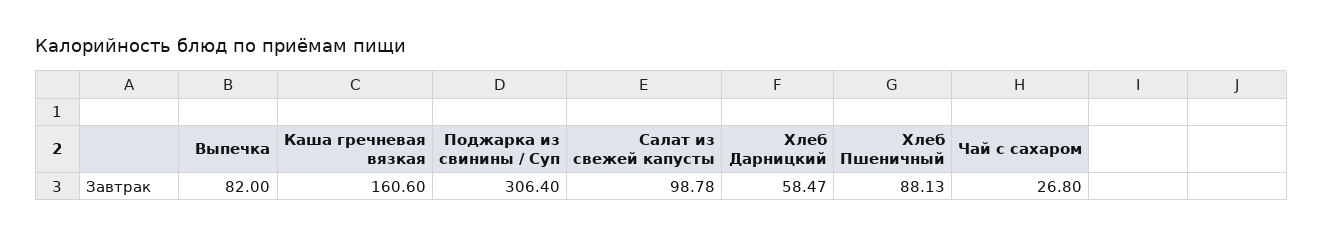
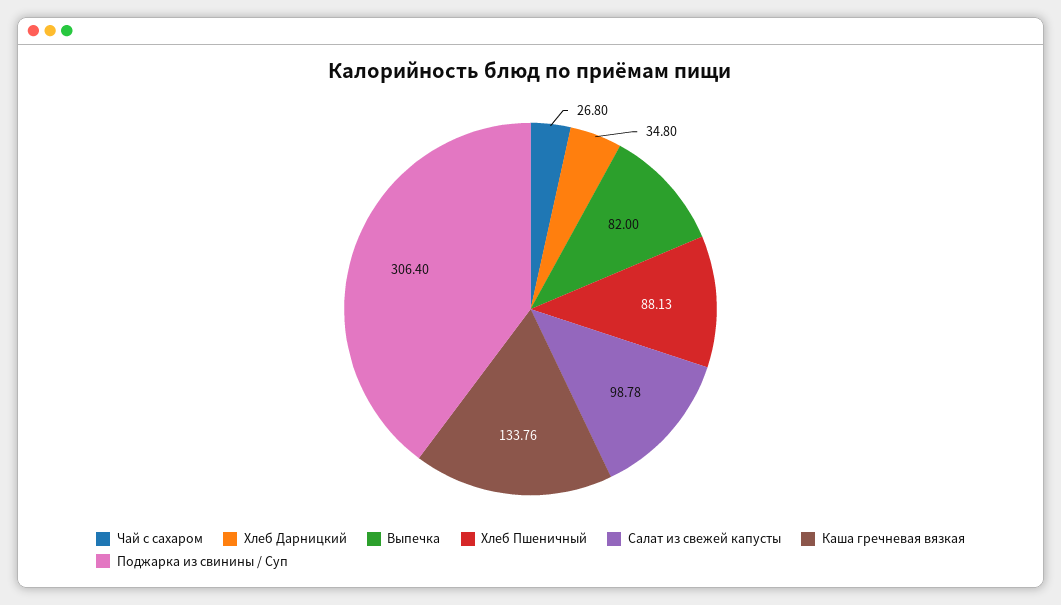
  {
    "Выпечка": 82,
-   "Каша гречневая вязкая": 160.6,
+   "Каша гречневая вязкая": 133.76,
    "Поджарка из свинины / Суп": 306.4,
    "Салат из свежей капусты": 98.78,
-   "Хлеб Дарницкий": 58.47,
+   "Хлеб Дарницкий": 34.8,
    "Хлеб Пшеничный": 88.13,
    "Чай с сахаром": 26.8
  }

